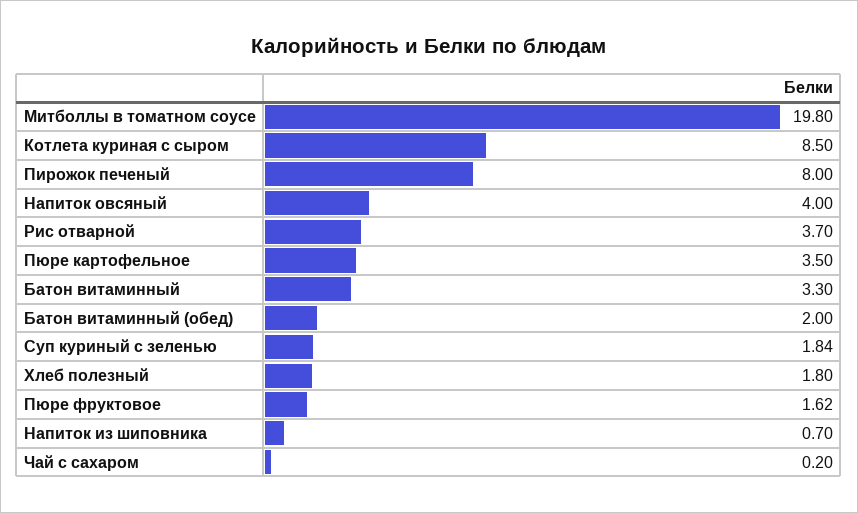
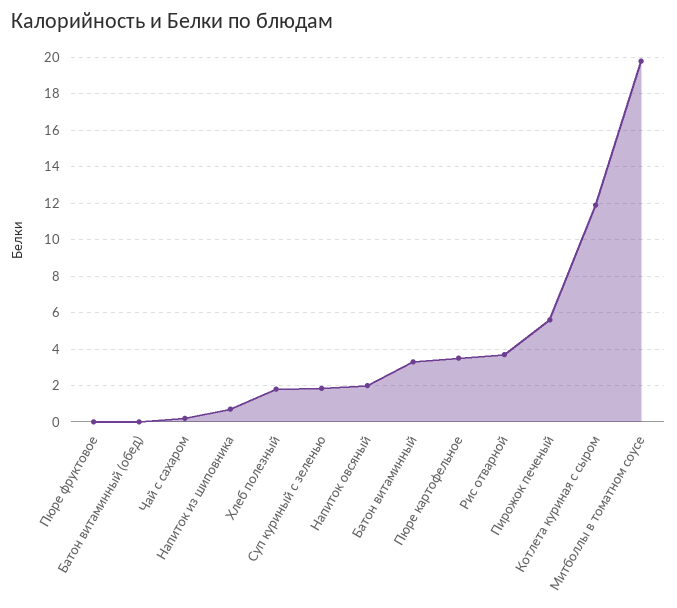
  {
    "Митболлы в томатном соусе": 19.8,
-   "Котлета куриная с сыром": 8.5,
+   "Котлета куриная с сыром": 12,
-   "Пирожок печеный": 8,
+   "Пирожок печеный": 5.5,
-   "Напиток овсяный": 4,
+   "Напиток овсяный": 2,
    "Рис отварной": 3.7,
    "Пюре картофельное": 3.5,
    "Батон витаминный": 3.3,
-   "Батон витаминный (обед)": 2,
+   "Батон витаминный (обед)": 0,
    "Суп куриный с зеленью": 1.84,
    "Хлеб полезный": 1.8,
-   "Пюре фруктовое": 1.62,
+   "Пюре фруктовое": 0,
    "Напиток из шиповника": 0.7,
    "Чай с сахаром": 0.2
  }

